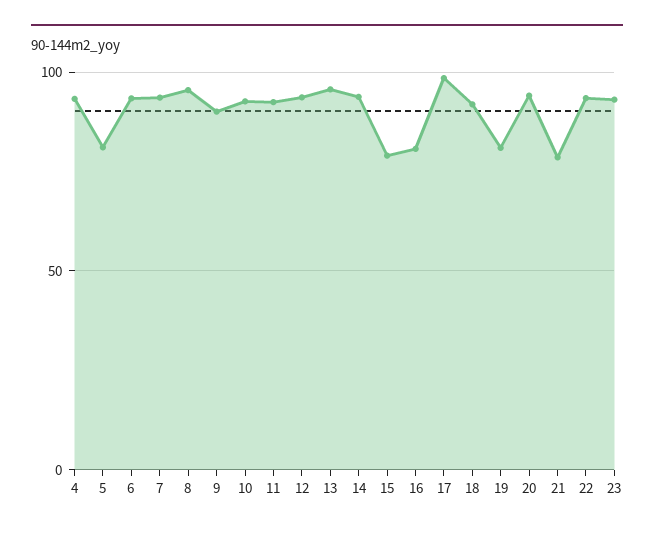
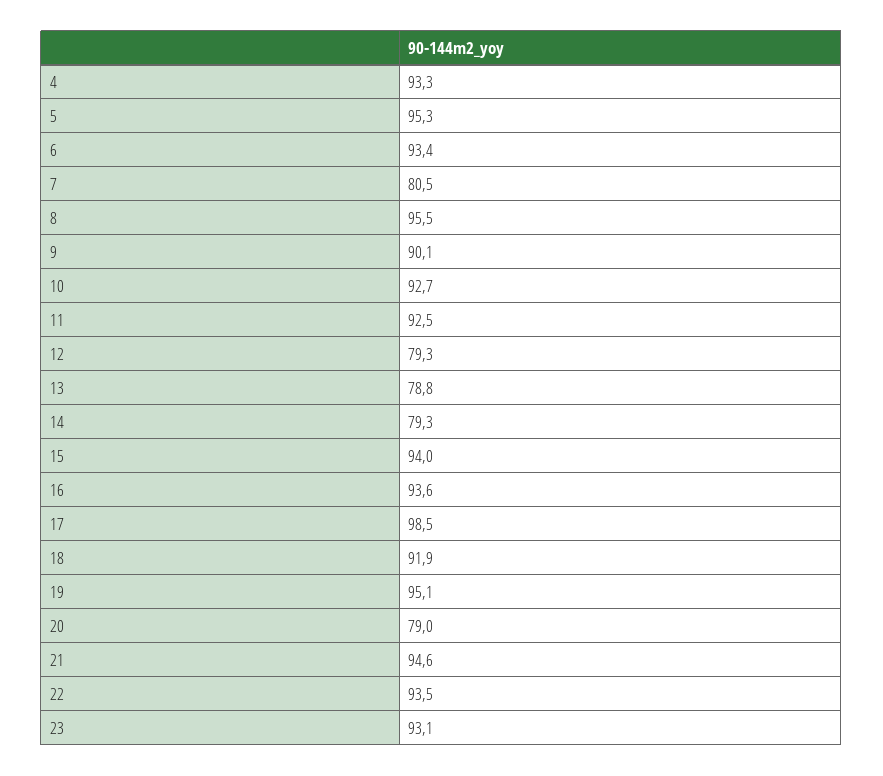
  {
    "4": 93.3,
-   "5": 80,
+   "5": 95.3,
    "6": 93.4,
-   "7": 95,
+   "7": 80.5,
    "8": 95.5,
    "9": 90.1,
    "10": 92.7,
    "11": 92.5,
-   "12": 95,
+   "12": 79.3,
-   "13": 95,
+   "13": 78.8,
-   "14": 95,
+   "14": 79.3,
-   "15": 80,
+   "15": 94,
-   "16": 80,
+   "16": 93.6,
    "17": 98.5,
    "18": 91.9,
-   "19": 80,
+   "19": 95.1,
-   "20": 95,
+   "20": 79,
-   "21": 80,
+   "21": 94.6,
    "22": 93.5,
    "23": 93.1
  }

